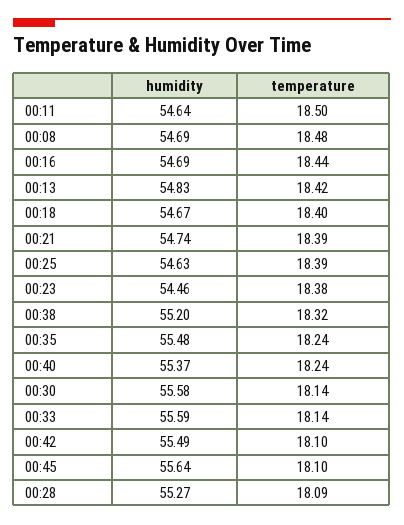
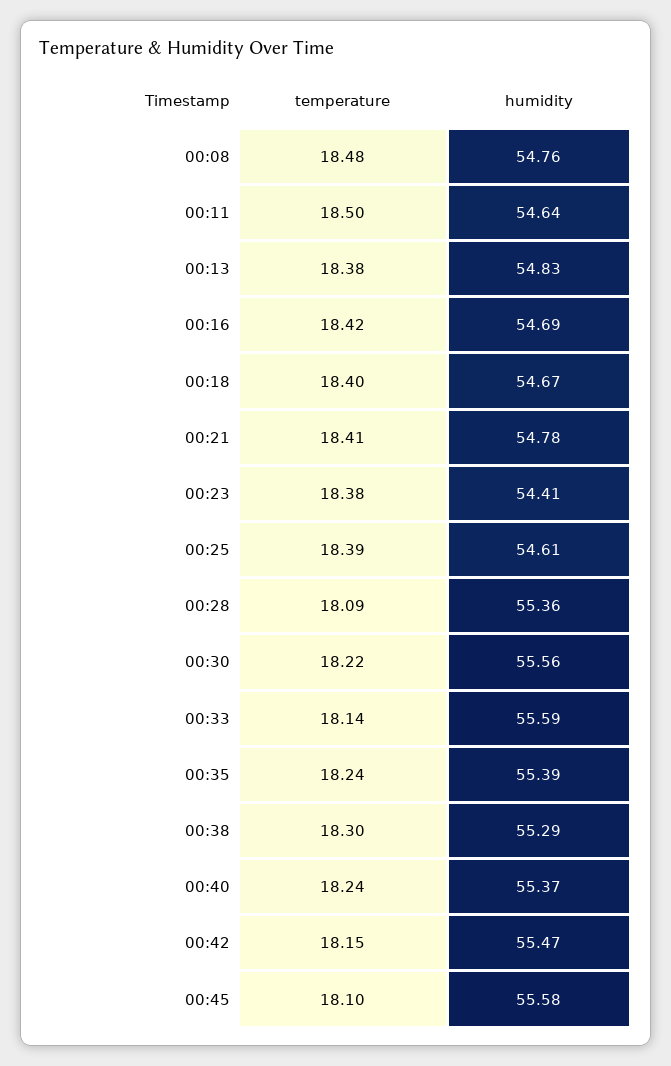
  {
    "humidity": {
      "00:11": 54.64,
-     "00:08": 54.69,
+     "00:08": 54.76,
      "00:16": 54.69,
      "00:13": 54.83,
      "00:18": 54.67,
-     "00:21": 54.74,
+     "00:21": 54.78,
-     "00:25": 54.63,
+     "00:25": 54.61,
-     "00:23": 54.46,
+     "00:23": 54.41,
-     "00:38": 55.2,
+     "00:38": 55.29,
-     "00:35": 55.48,
+     "00:35": 55.39,
      "00:40": 55.37,
-     "00:30": 55.58,
+     "00:30": 55.56,
      "00:33": 55.59,
-     "00:42": 55.49,
+     "00:42": 55.47,
-     "00:45": 55.64,
+     "00:45": 55.58,
-     "00:28": 55.27
+     "00:28": 55.36
    },
    "temperature": {
      "00:11": 18.5,
      "00:08": 18.48,
-     "00:16": 18.44,
+     "00:16": 18.42,
-     "00:13": 18.42,
+     "00:13": 18.38,
      "00:18": 18.4,
-     "00:21": 18.39,
+     "00:21": 18.41,
      "00:25": 18.39,
      "00:23": 18.38,
-     "00:38": 18.32,
+     "00:38": 18.3,
      "00:35": 18.24,
      "00:40": 18.24,
-     "00:30": 18.14,
+     "00:30": 18.22,
      "00:33": 18.14,
-     "00:42": 18.1,
+     "00:42": 18.15,
      "00:45": 18.1,
      "00:28": 18.09
    }
  }

